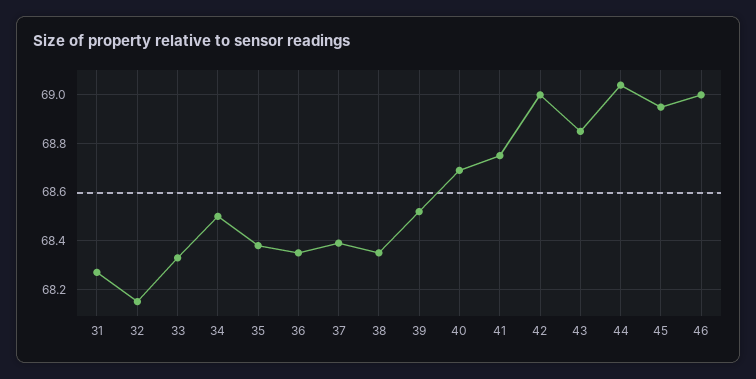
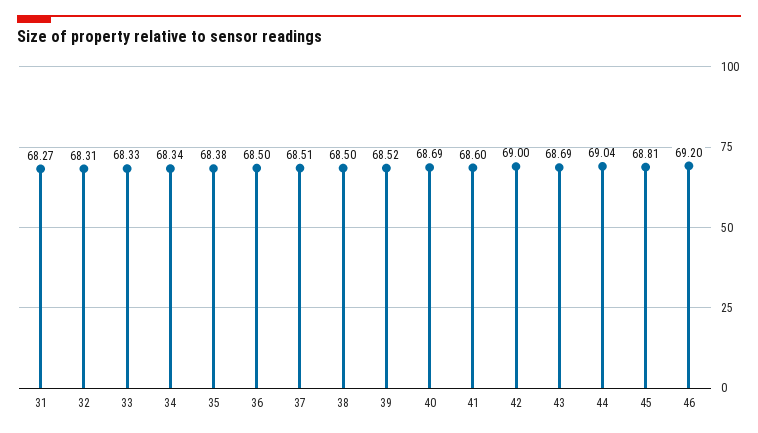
  {
    "31": 68.27,
-   "32": 68.15,
+   "32": 68.31,
    "33": 68.33,
-   "34": 68.5,
+   "34": 68.34,
    "35": 68.38,
-   "36": 68.35,
+   "36": 68.5,
-   "37": 68.4,
+   "37": 68.51,
-   "38": 68.35,
+   "38": 68.5,
    "39": 68.52,
    "40": 68.69,
-   "41": 68.75,
+   "41": 68.6,
    "42": 69,
-   "43": 68.85,
+   "43": 68.69,
    "44": 69.04,
-   "45": 68.95,
+   "45": 68.81,
-   "46": 69
+   "46": 69.2
  }

